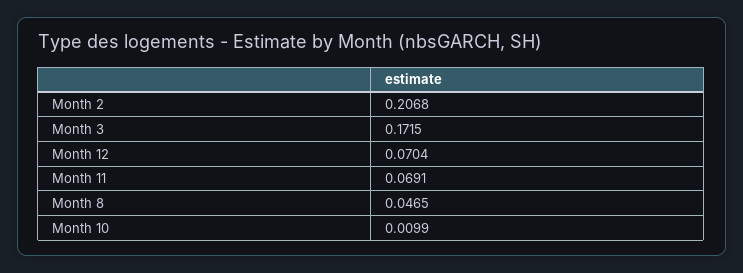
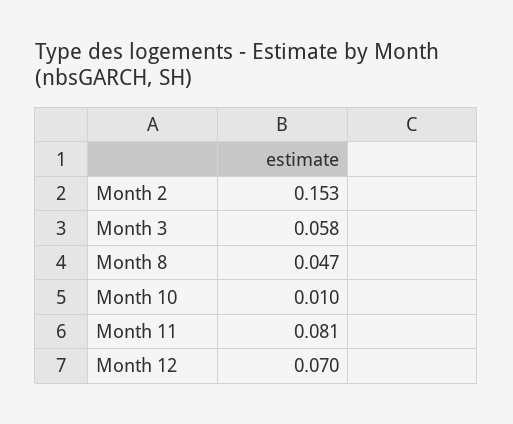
  {
-   "Month 2": 0.2068,
+   "Month 2": 0.153,
-   "Month 3": 0.1715,
+   "Month 3": 0.058,
    "Month 12": 0.0704,
-   "Month 11": 0.0691,
+   "Month 11": 0.081,
    "Month 8": 0.0465,
    "Month 10": 0.0099
  }

